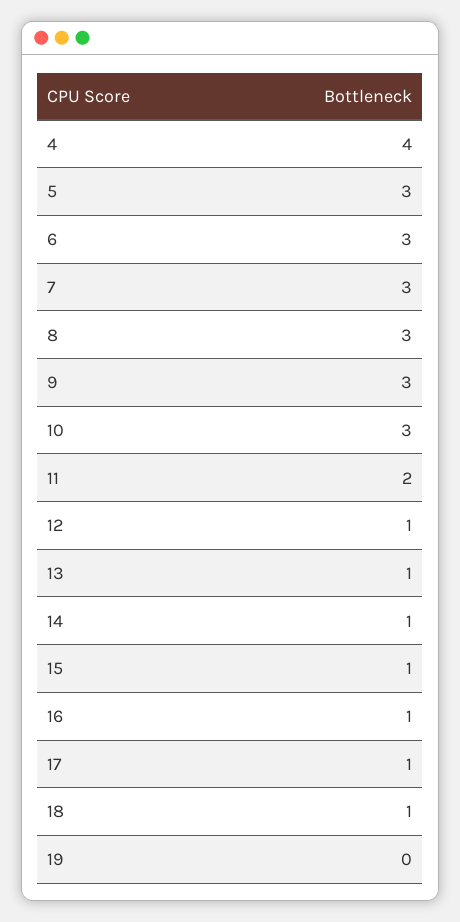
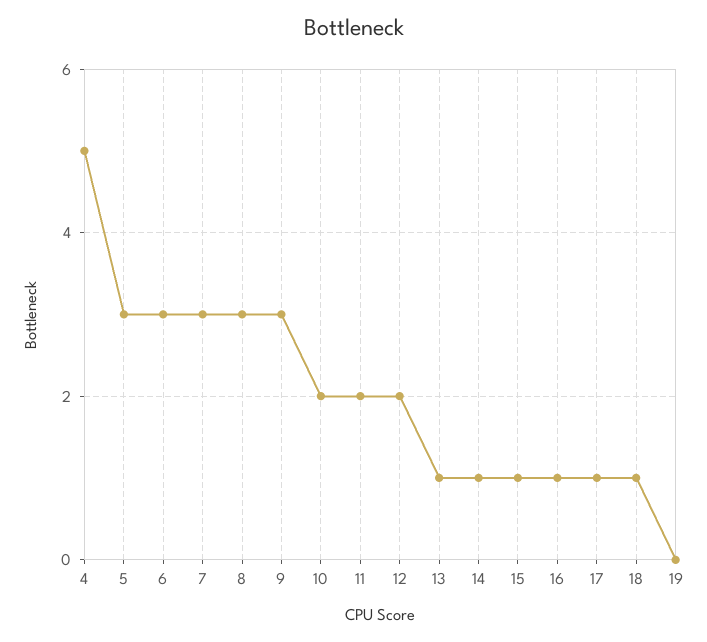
  {
-   "4": 4,
+   "4": 5,
    "5": 3,
    "6": 3,
    "7": 3,
    "8": 3,
    "9": 3,
-   "10": 3,
+   "10": 2,
    "11": 2,
-   "12": 1,
+   "12": 2,
    "13": 1,
    "14": 1,
    "15": 1,
    "16": 1,
    "17": 1,
    "18": 1,
    "19": 0
  }

